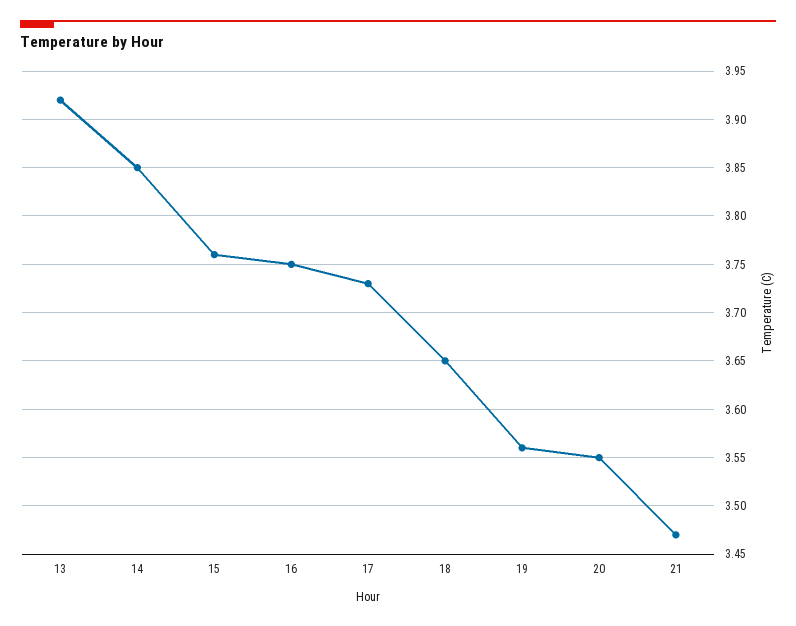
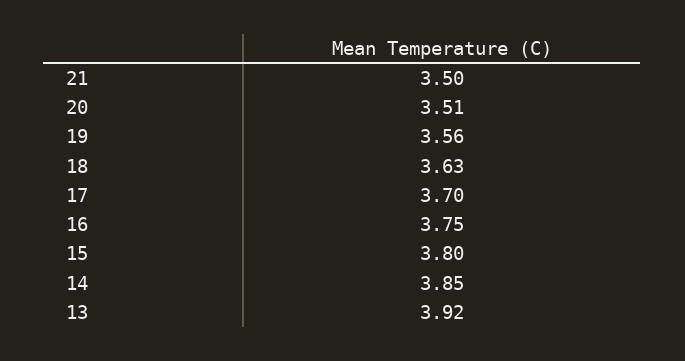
  {
    "13": 3.92,
    "14": 3.85,
-   "15": 3.76,
+   "15": 3.8,
    "16": 3.75,
-   "17": 3.73,
+   "17": 3.7,
-   "18": 3.65,
+   "18": 3.63,
    "19": 3.56,
-   "20": 3.55,
+   "20": 3.51,
-   "21": 3.47
+   "21": 3.5
  }

